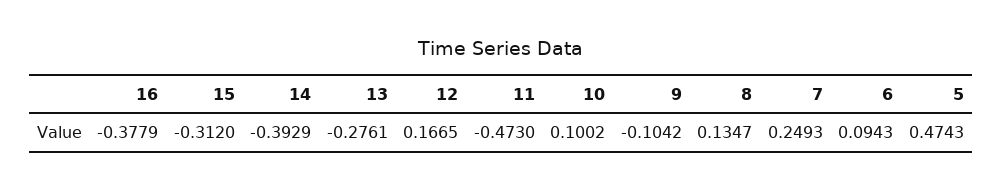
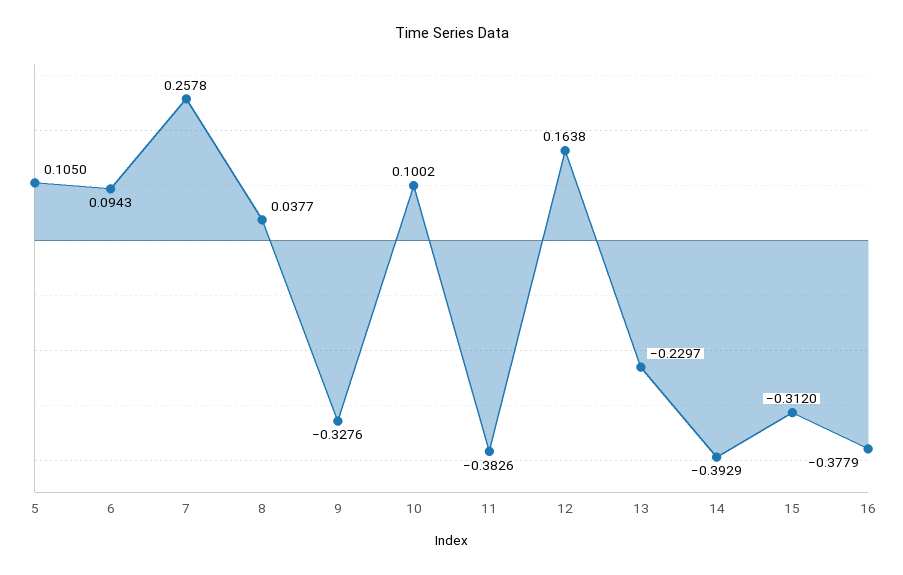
  {
    "16": -0.3779,
    "15": -0.312,
    "14": -0.3929,
-   "13": -0.2761,
+   "13": -0.2297,
-   "12": 0.1665,
+   "12": 0.1638,
-   "11": -0.473,
+   "11": -0.3826,
    "10": 0.1002,
-   "9": -0.1042,
+   "9": -0.3276,
-   "8": 0.1347,
+   "8": 0.0377,
-   "7": 0.2493,
+   "7": 0.2578,
    "6": 0.0943,
-   "5": 0.4743
+   "5": 0.105
  }

